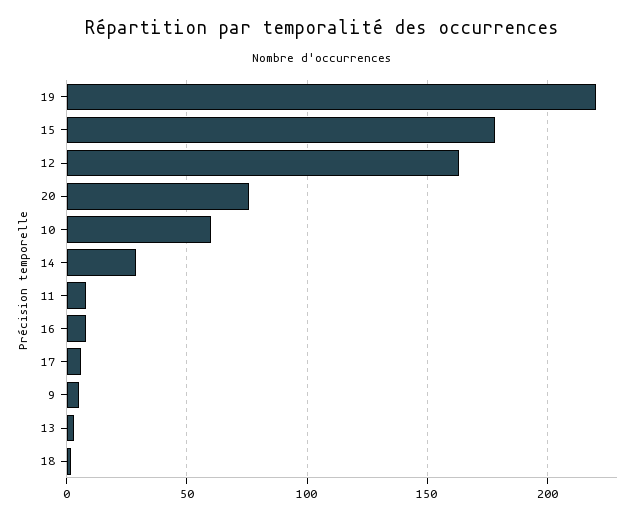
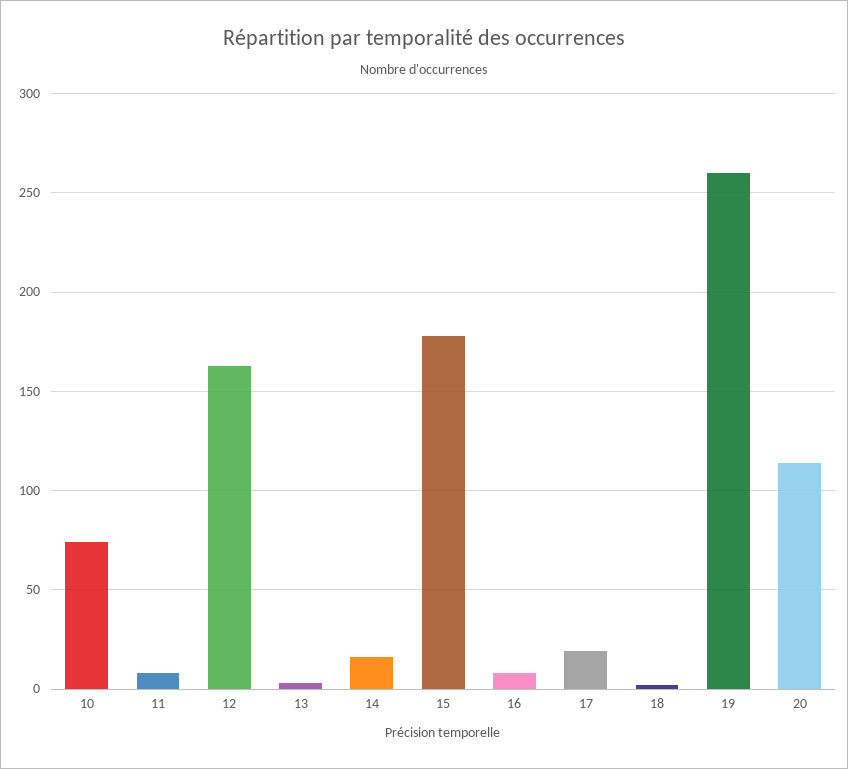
  {
-   "19": 220,
+   "19": 260,
    "15": 180,
    "12": 165,
-   "20": 75,
+   "20": 115,
-   "10": 60,
+   "10": 75,
-   "14": 30,
+   "14": 15,
    "11": 10,
    "16": 10,
-   "17": 5,
+   "17": 20,
-   "9": 5,
    "13": 5,
    "18": 0
  }

